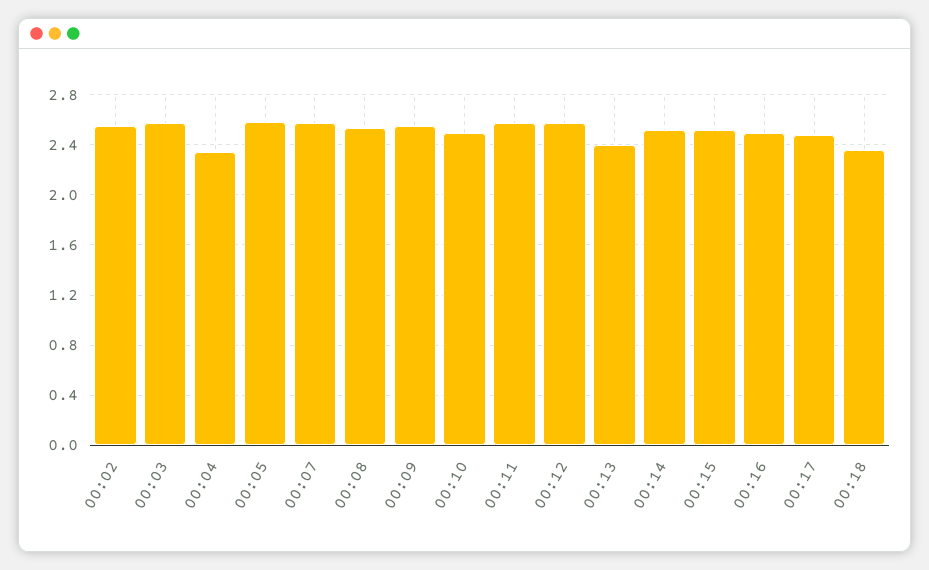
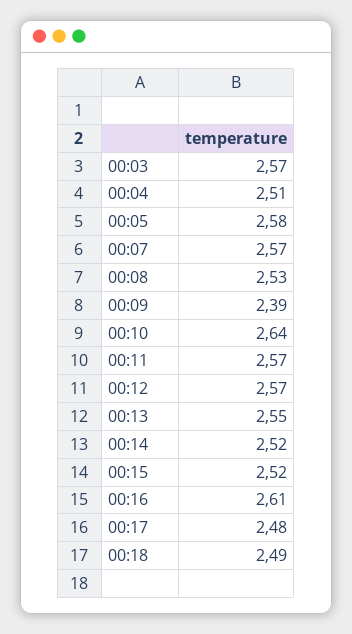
  {
-   "00:02": 2.55,
    "00:03": 2.57,
-   "00:04": 2.35,
+   "00:04": 2.51,
    "00:05": 2.58,
    "00:07": 2.57,
    "00:08": 2.53,
-   "00:09": 2.55,
+   "00:09": 2.39,
-   "00:10": 2.5,
+   "00:10": 2.64,
    "00:11": 2.57,
    "00:12": 2.57,
-   "00:13": 2.4,
+   "00:13": 2.55,
    "00:14": 2.52,
    "00:15": 2.52,
-   "00:16": 2.5,
+   "00:16": 2.61,
    "00:17": 2.48,
-   "00:18": 2.35
+   "00:18": 2.49
  }

